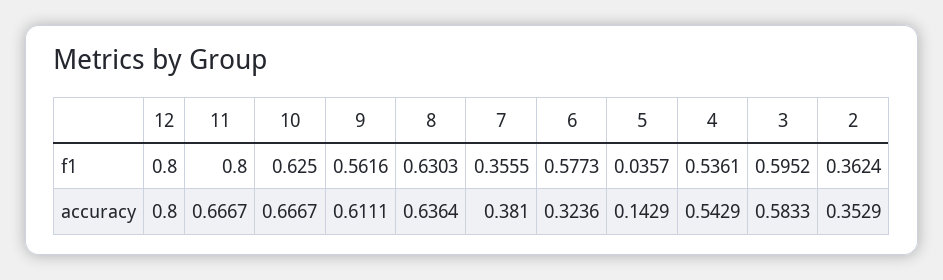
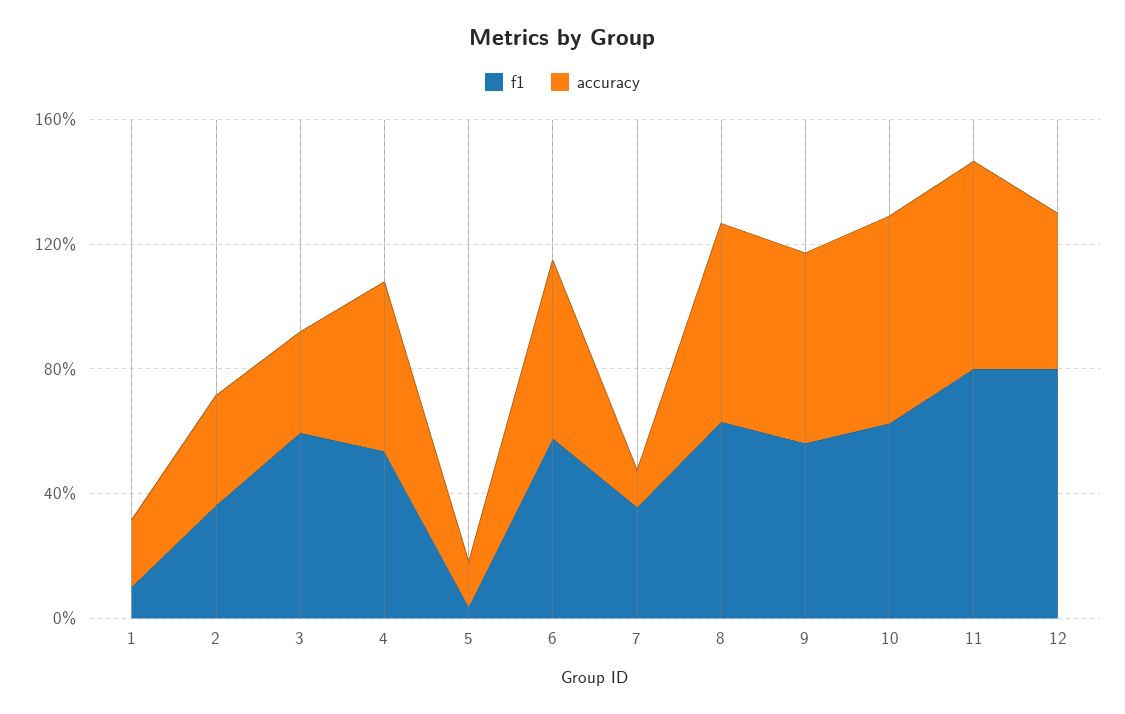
  {
    "f1": {
      "12": 0.8,
      "11": 0.8,
      "10": 0.625,
      "9": 0.5616,
      "8": 0.6303,
      "7": 0.3555,
      "6": 0.5773,
      "5": 0.0357,
      "4": 0.5361,
      "3": 0.5952,
-     "2": 0.3624
+     "2": 0.3624,
+     "1": 0.1
    },
    "accuracy": {
-     "12": 0.8,
+     "12": 0.5,
      "11": 0.6667,
      "10": 0.6667,
      "9": 0.6111,
      "8": 0.6364,
-     "7": 0.381,
+     "7": 0.1,
-     "6": 0.3236,
+     "6": 0.6,
      "5": 0.1429,
      "4": 0.5429,
-     "3": 0.5833,
+     "3": 0.3,
-     "2": 0.3529
+     "2": 0.3529,
+     "1": 0.2
    }
  }

